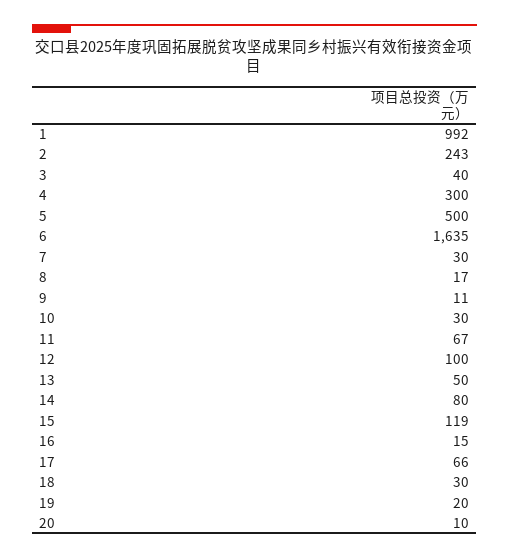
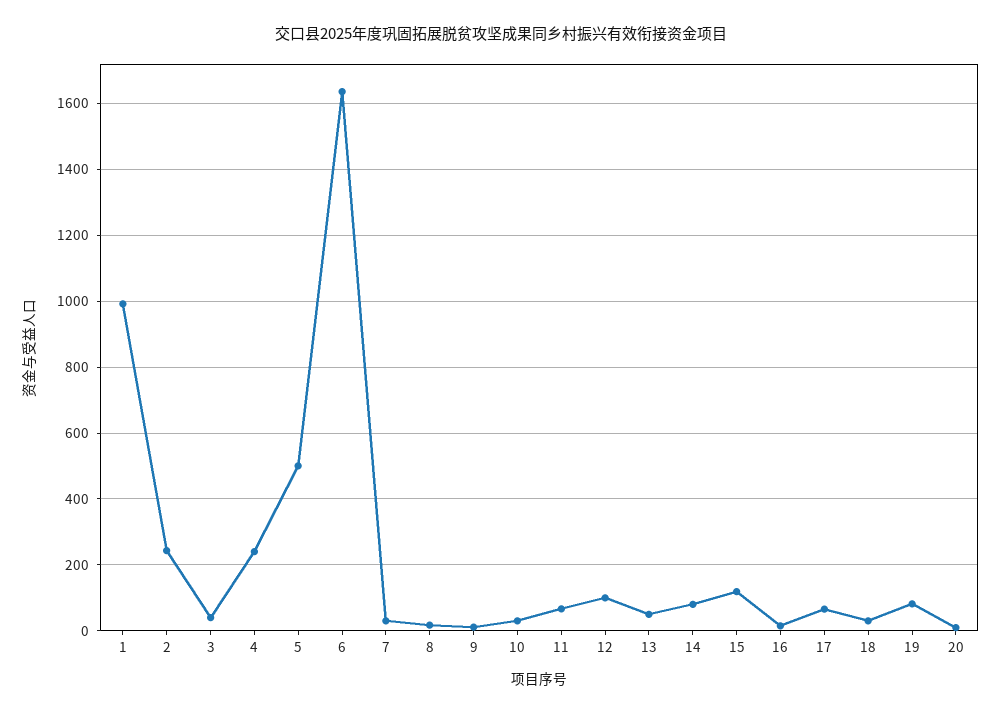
  {
    "1": 992,
    "2": 243,
    "3": 40,
-   "4": 300,
+   "4": 240,
    "5": 500,
    "6": 1635,
    "7": 30,
    "8": 17,
    "9": 11,
    "10": 30,
    "11": 67,
    "12": 100,
    "13": 50,
    "14": 80,
    "15": 119,
    "16": 15,
    "17": 66,
    "18": 30,
-   "19": 20,
+   "19": 80,
    "20": 10
  }

